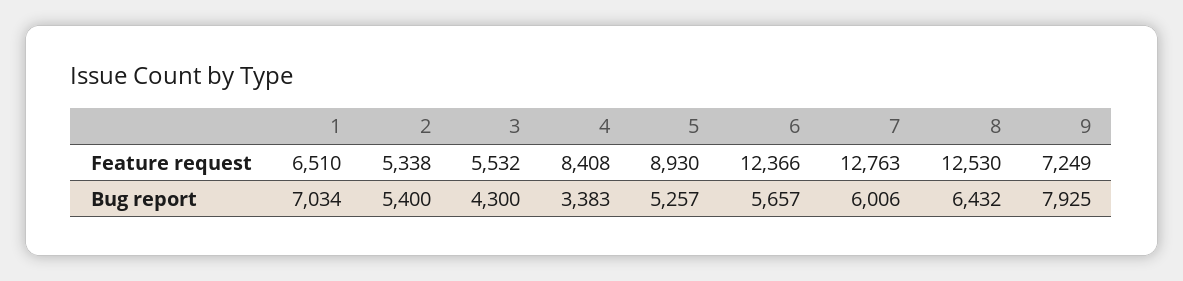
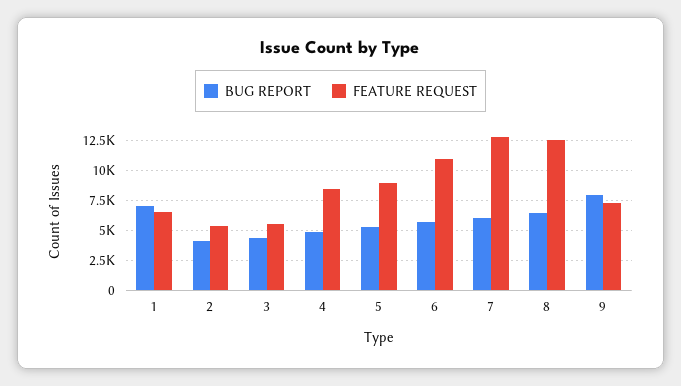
  {
    "Feature request": {
      "1": 6510,
      "2": 5338,
      "3": 5532,
      "4": 8408,
      "5": 8930,
-     "6": 12366,
+     "6": 11000,
      "7": 12763,
      "8": 12530,
      "9": 7249
    },
    "Bug report": {
      "1": 7034,
-     "2": 5400,
+     "2": 4000,
      "3": 4300,
-     "4": 3383,
+     "4": 5000,
      "5": 5257,
      "6": 5657,
      "7": 6006,
      "8": 6432,
      "9": 7925
    }
  }

